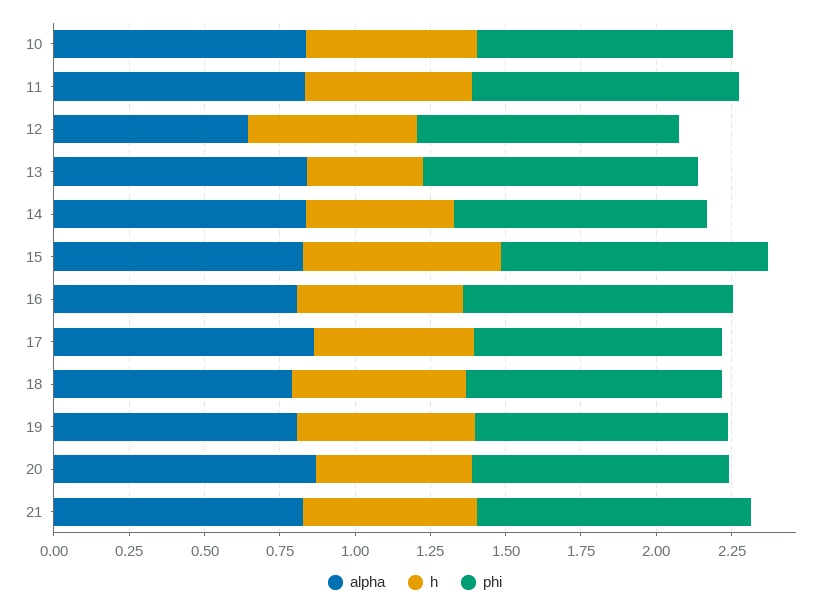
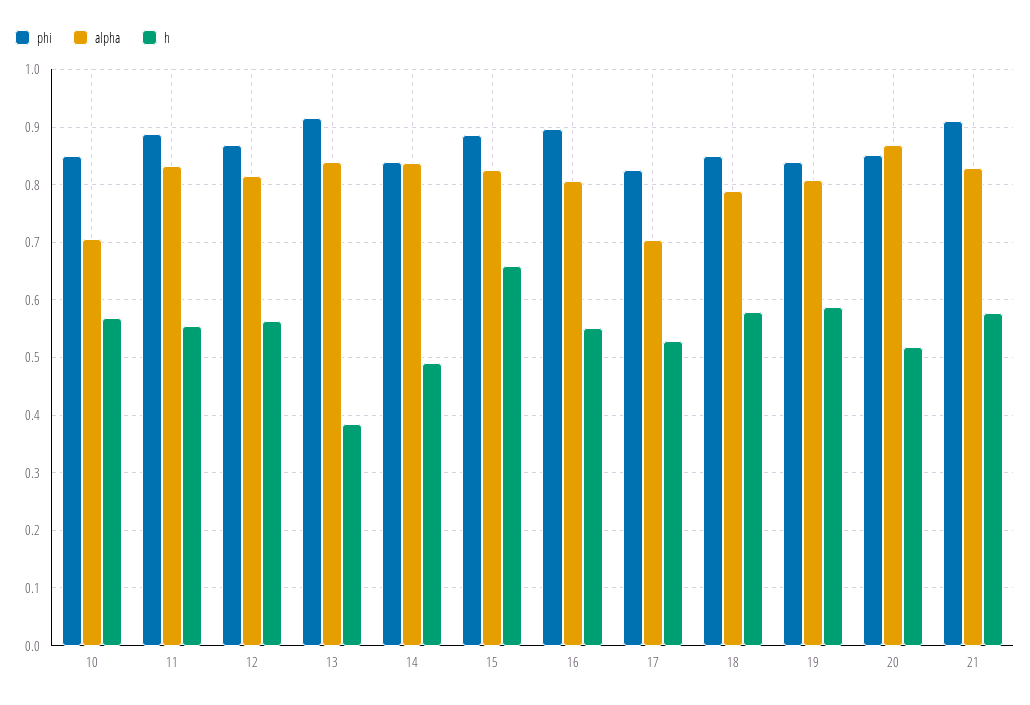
  {
    "alpha": {
-     "10": 0.85,
+     "10": 0.7,
      "11": 0.84,
-     "12": 0.65,
+     "12": 0.82,
      "13": 0.84,
      "14": 0.84,
      "15": 0.82,
      "16": 0.8,
-     "17": 0.85,
+     "17": 0.7,
      "18": 0.78,
      "19": 0.8,
      "20": 0.86,
      "21": 0.82
    },
    "h": {
      "10": 0.56,
      "11": 0.56,
      "12": 0.56,
      "13": 0.38,
      "14": 0.5,
      "15": 0.66,
      "16": 0.56,
      "17": 0.52,
      "18": 0.58,
      "19": 0.58,
      "20": 0.52,
      "21": 0.58
    },
    "phi": {
      "10": 0.84,
      "11": 0.88,
      "12": 0.86,
      "13": 0.92,
      "14": 0.84,
      "15": 0.88,
      "16": 0.9,
      "17": 0.82,
      "18": 0.84,
      "19": 0.84,
      "20": 0.86,
      "21": 0.92
    }
  }

